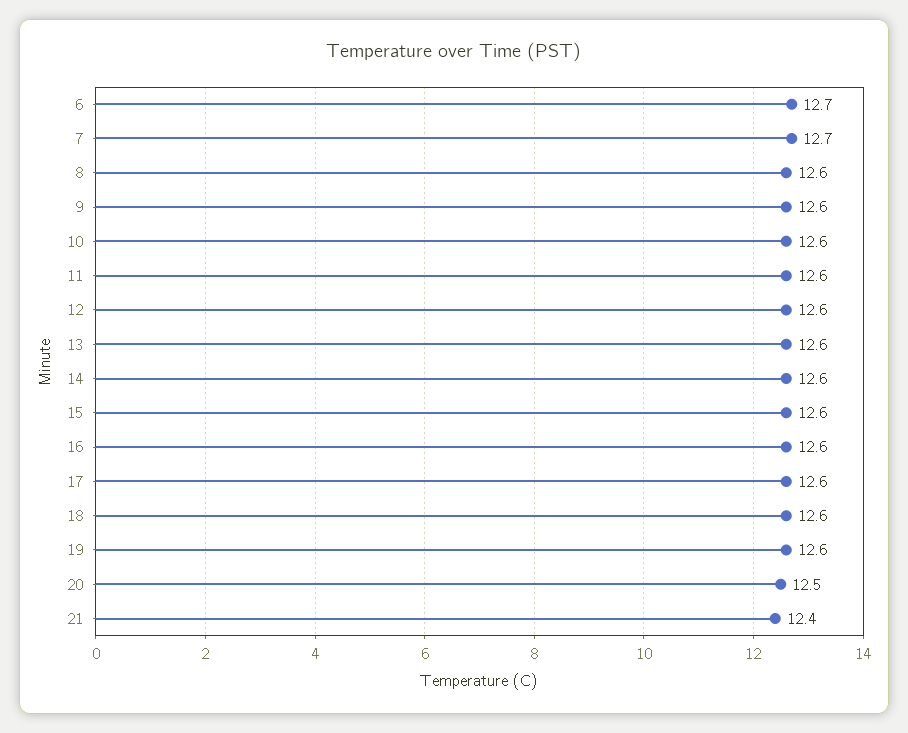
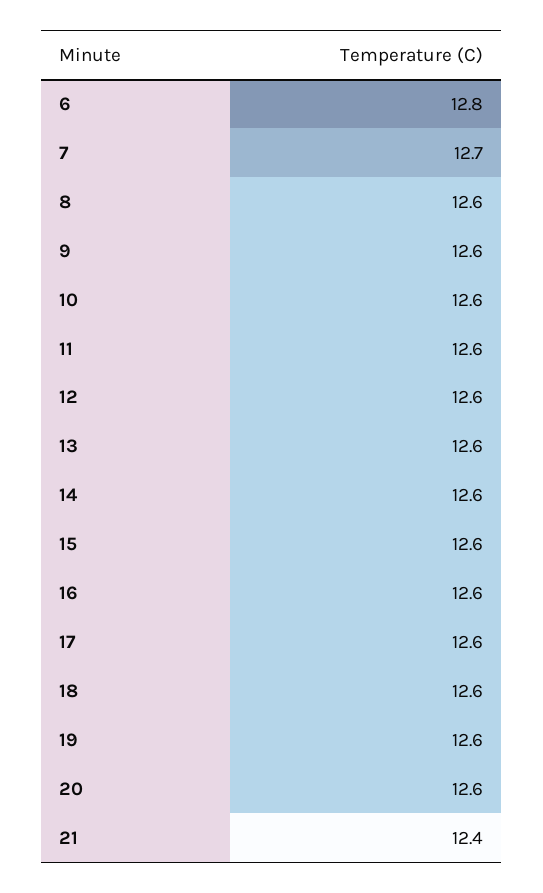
  {
-   "6": 12.7,
+   "6": 12.8,
    "7": 12.7,
    "8": 12.6,
    "9": 12.6,
    "10": 12.6,
    "11": 12.6,
    "12": 12.6,
    "13": 12.6,
    "14": 12.6,
    "15": 12.6,
    "16": 12.6,
    "17": 12.6,
    "18": 12.6,
    "19": 12.6,
-   "20": 12.5,
+   "20": 12.6,
    "21": 12.4
  }

